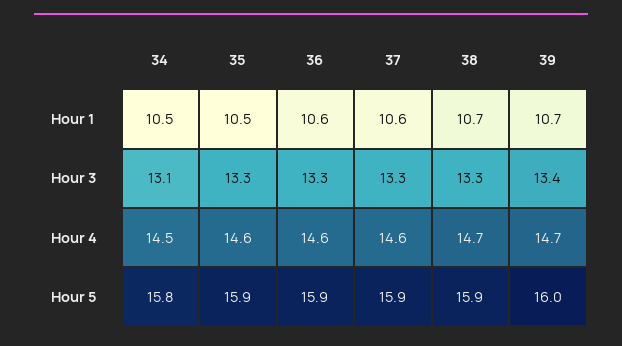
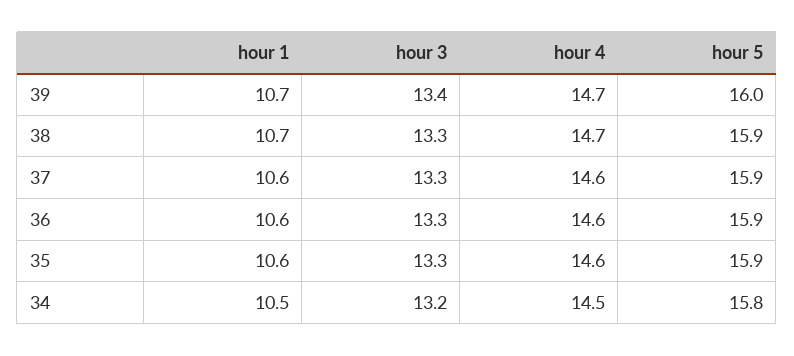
  {
    "34": {
      "Hour 1": 10.5,
-     "Hour 3": 13.1,
+     "Hour 3": 13.2,
      "Hour 4": 14.5,
      "Hour 5": 15.8
    },
    "35": {
-     "Hour 1": 10.5,
+     "Hour 1": 10.6,
      "Hour 3": 13.3,
      "Hour 4": 14.6,
      "Hour 5": 15.9
    },
    "36": {
      "Hour 1": 10.6,
      "Hour 3": 13.3,
      "Hour 4": 14.6,
      "Hour 5": 15.9
    },
    "37": {
      "Hour 1": 10.6,
      "Hour 3": 13.3,
      "Hour 4": 14.6,
      "Hour 5": 15.9
    },
    "38": {
      "Hour 1": 10.7,
      "Hour 3": 13.3,
      "Hour 4": 14.7,
      "Hour 5": 15.9
    },
    "39": {
      "Hour 1": 10.7,
      "Hour 3": 13.4,
      "Hour 4": 14.7,
      "Hour 5": 16
    }
  }

